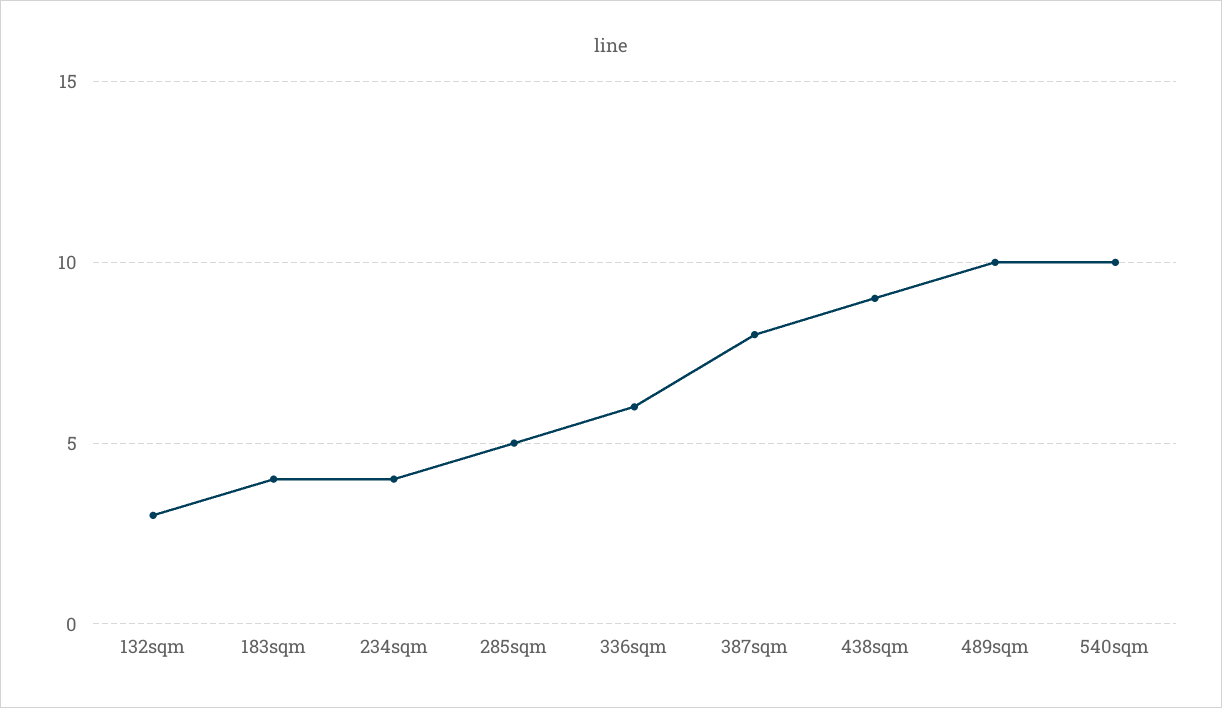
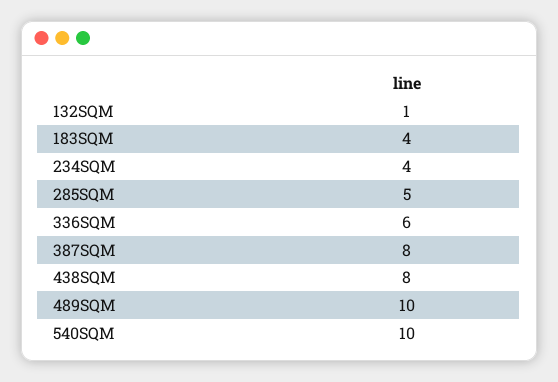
  {
-   "132sqm": 3,
+   "132sqm": 1,
    "183sqm": 4,
    "234sqm": 4,
    "285sqm": 5,
    "336sqm": 6,
    "387sqm": 8,
-   "438sqm": 9,
+   "438sqm": 8,
    "489sqm": 10,
    "540sqm": 10
  }

